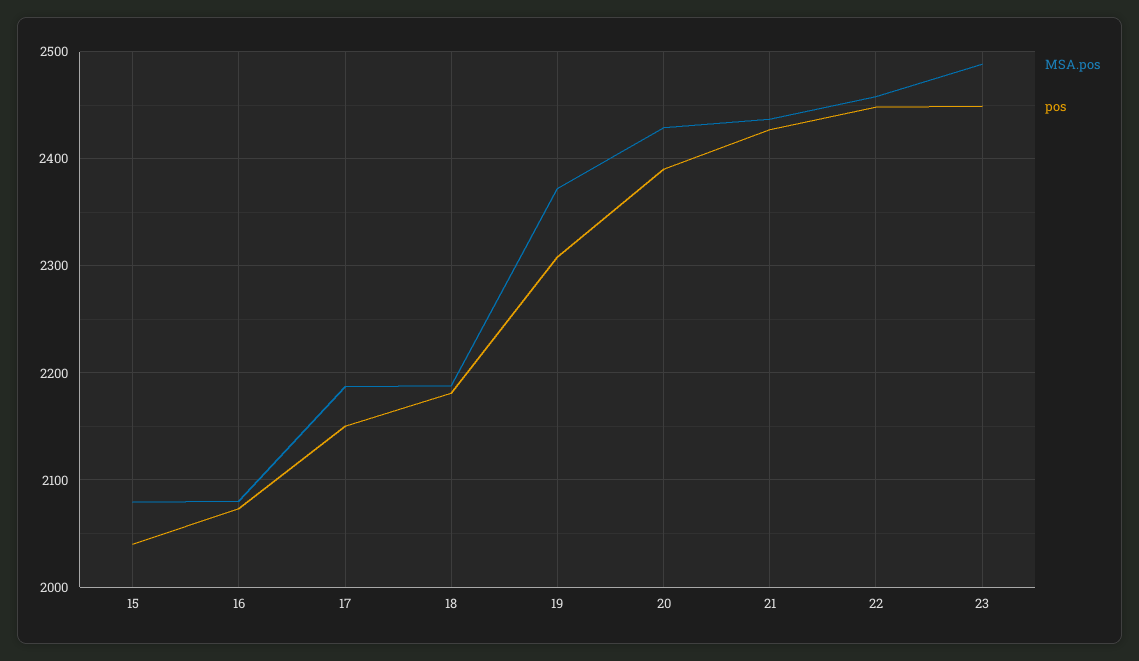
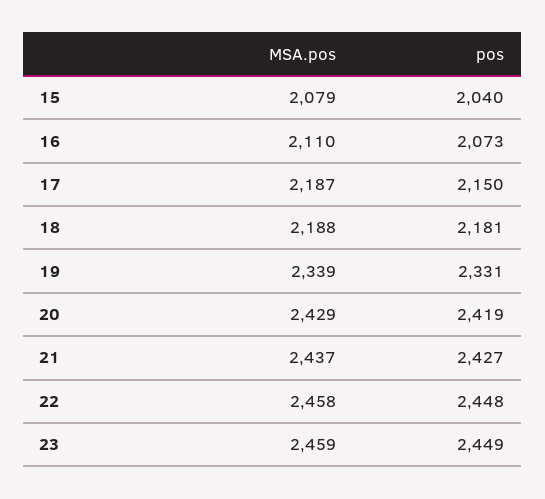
  {
    "MSA.pos": {
      "15": 2079,
-     "16": 2080,
+     "16": 2110,
      "17": 2187,
      "18": 2188,
-     "19": 2370,
+     "19": 2339,
      "20": 2429,
      "21": 2437,
      "22": 2458,
-     "23": 2490
+     "23": 2459
    },
    "pos": {
      "15": 2040,
      "16": 2073,
      "17": 2150,
      "18": 2181,
-     "19": 2310,
+     "19": 2331,
-     "20": 2390,
+     "20": 2419,
      "21": 2427,
      "22": 2448,
      "23": 2449
    }
  }

